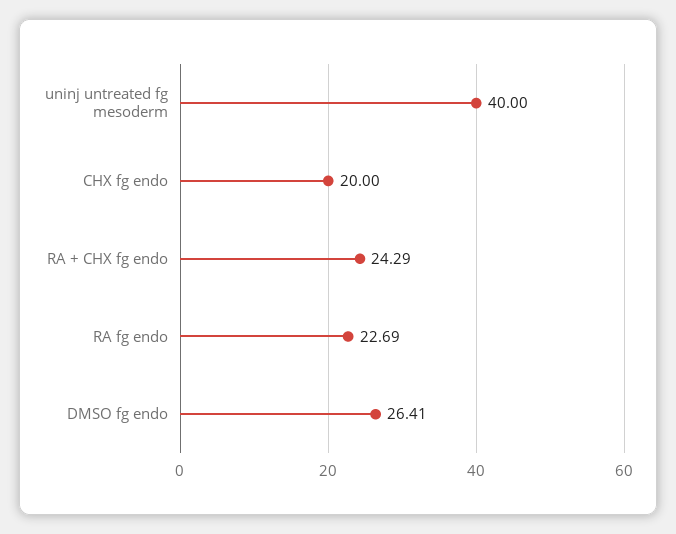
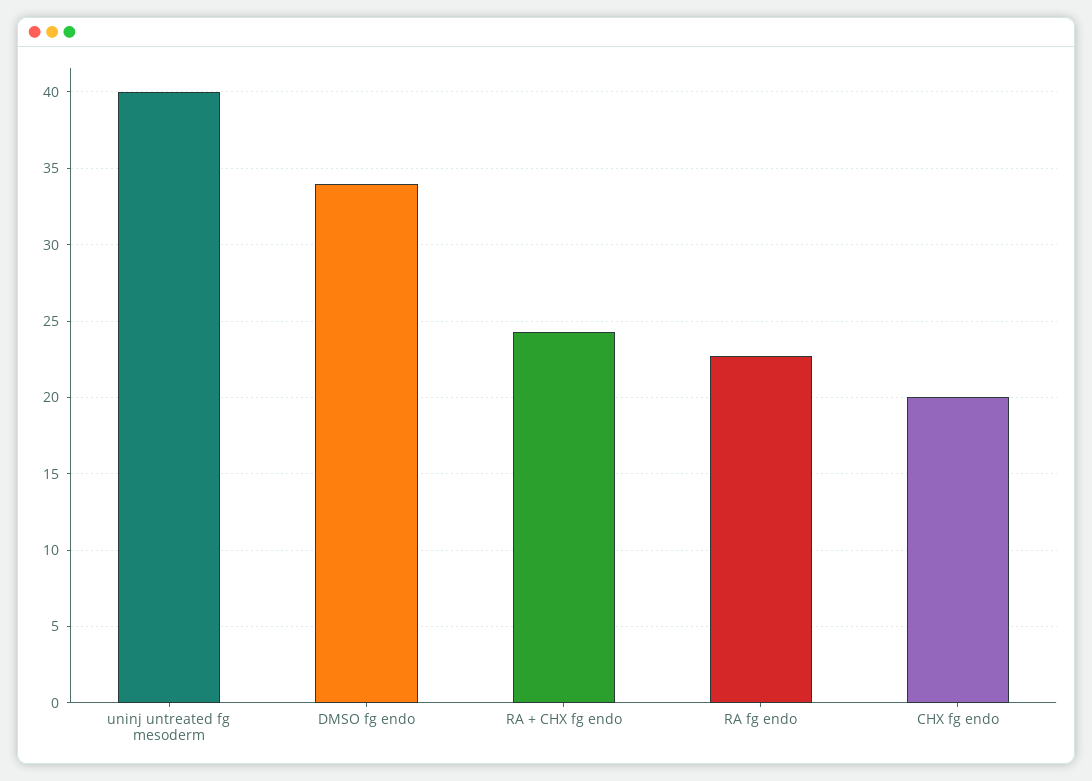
  {
    "uninj untreated fg mesoderm": 40,
    "CHX fg endo": 20,
    "RA + CHX fg endo": 24.29,
    "RA fg endo": 22.69,
-   "DMSO fg endo": 26.41
+   "DMSO fg endo": 34
  }

